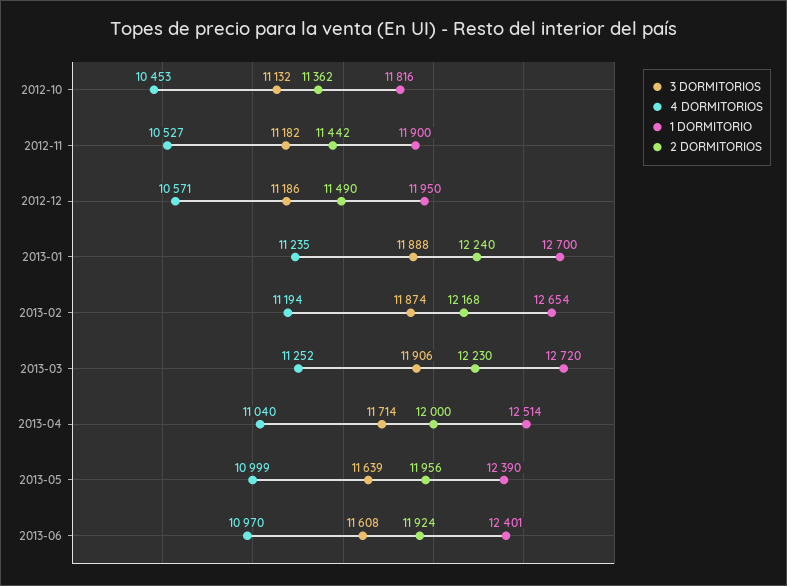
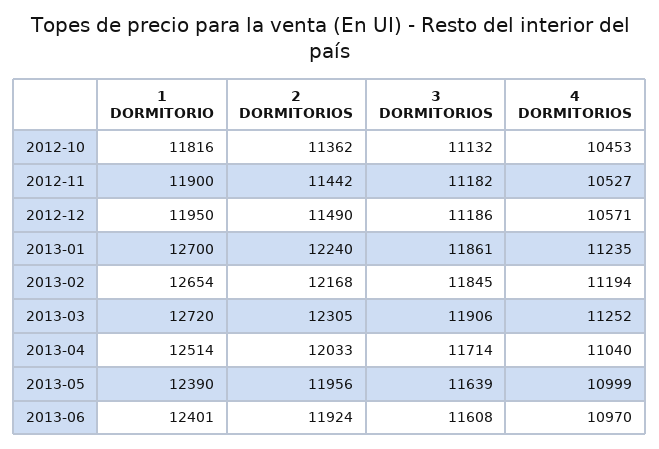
  {
    "3 DORMITORIOS": {
      "2012-10": 11132,
      "2012-11": 11182,
      "2012-12": 11186,
-     "2013-01": 11888,
+     "2013-01": 11861,
-     "2013-02": 11874,
+     "2013-02": 11845,
      "2013-03": 11906,
      "2013-04": 11714,
      "2013-05": 11639,
      "2013-06": 11608
    },
    "4 DORMITORIOS": {
      "2012-10": 10453,
      "2012-11": 10527,
      "2012-12": 10571,
      "2013-01": 11235,
      "2013-02": 11194,
      "2013-03": 11252,
      "2013-04": 11040,
      "2013-05": 10999,
      "2013-06": 10970
    },
    "1 DORMITORIO": {
      "2012-10": 11816,
      "2012-11": 11900,
      "2012-12": 11950,
      "2013-01": 12700,
      "2013-02": 12654,
      "2013-03": 12720,
      "2013-04": 12514,
      "2013-05": 12390,
      "2013-06": 12401
    },
    "2 DORMITORIOS": {
      "2012-10": 11362,
      "2012-11": 11442,
      "2012-12": 11490,
      "2013-01": 12240,
      "2013-02": 12168,
-     "2013-03": 12230,
+     "2013-03": 12305,
-     "2013-04": 12000,
+     "2013-04": 12033,
      "2013-05": 11956,
      "2013-06": 11924
    }
  }

